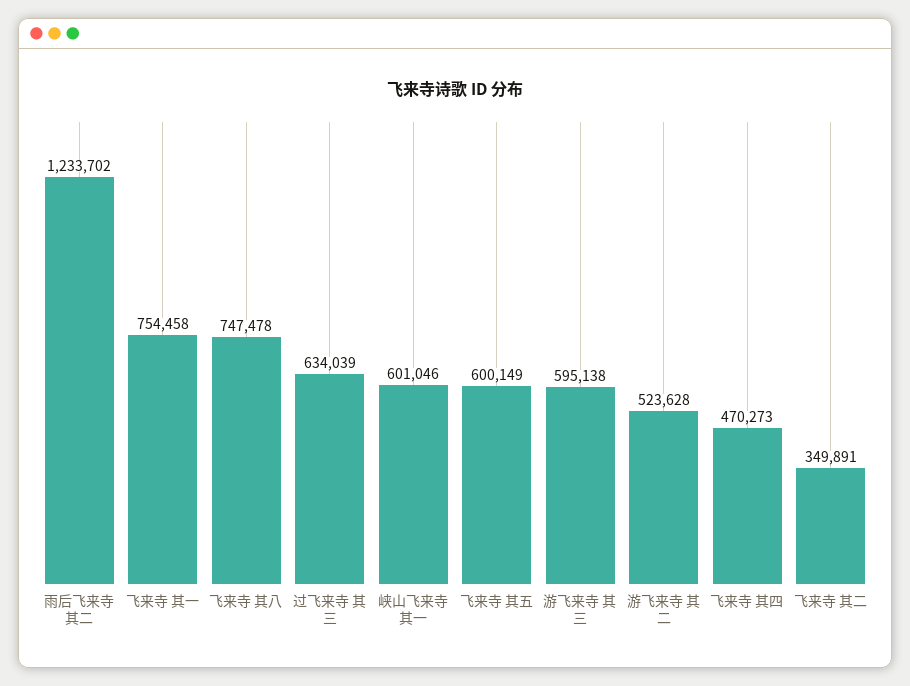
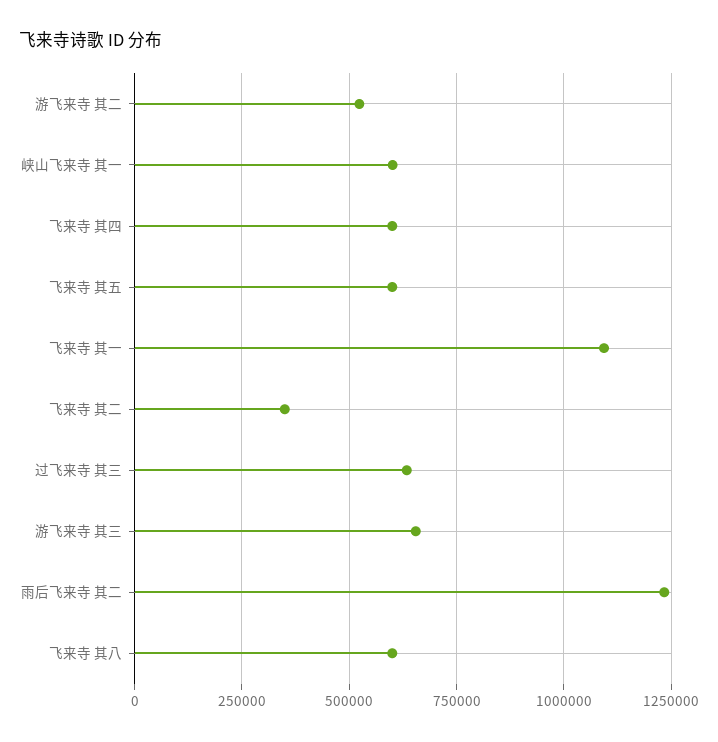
  {
    "雨后飞来寺 其二": 1233702,
-   "飞来寺 其一": 754458,
+   "飞来寺 其一": 1100000,
-   "飞来寺 其八": 747478,
+   "飞来寺 其八": 600000,
    "过飞来寺 其三": 634039,
    "峡山飞来寺 其一": 601046,
    "飞来寺 其五": 600149,
-   "游飞来寺 其三": 595138,
+   "游飞来寺 其三": 650000,
    "游飞来寺 其二": 523628,
-   "飞来寺 其四": 470273,
+   "飞来寺 其四": 600000,
    "飞来寺 其二": 349891
  }

